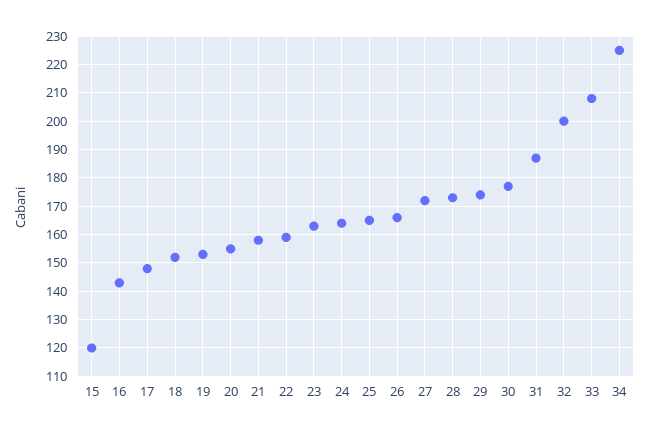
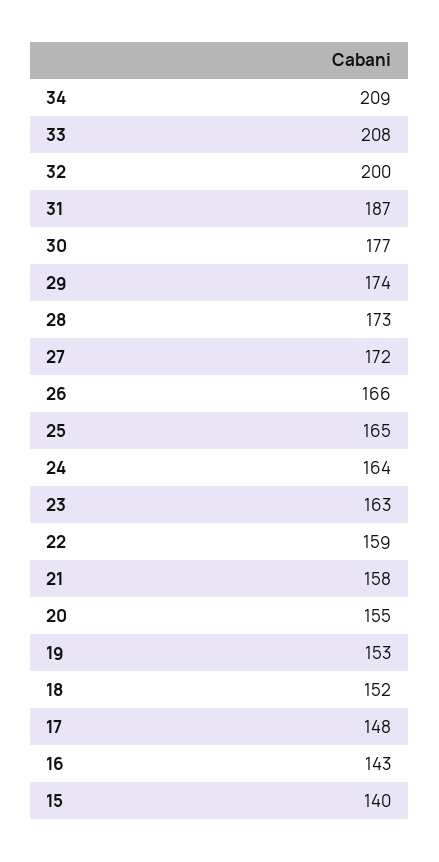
  {
-   "15": 120,
+   "15": 140,
    "16": 143,
    "17": 148,
    "18": 152,
    "19": 153,
    "20": 155,
    "21": 158,
    "22": 159,
    "23": 163,
    "24": 164,
    "25": 165,
    "26": 166,
    "27": 172,
    "28": 173,
    "29": 174,
    "30": 177,
    "31": 187,
    "32": 200,
    "33": 208,
-   "34": 225
+   "34": 209
  }

